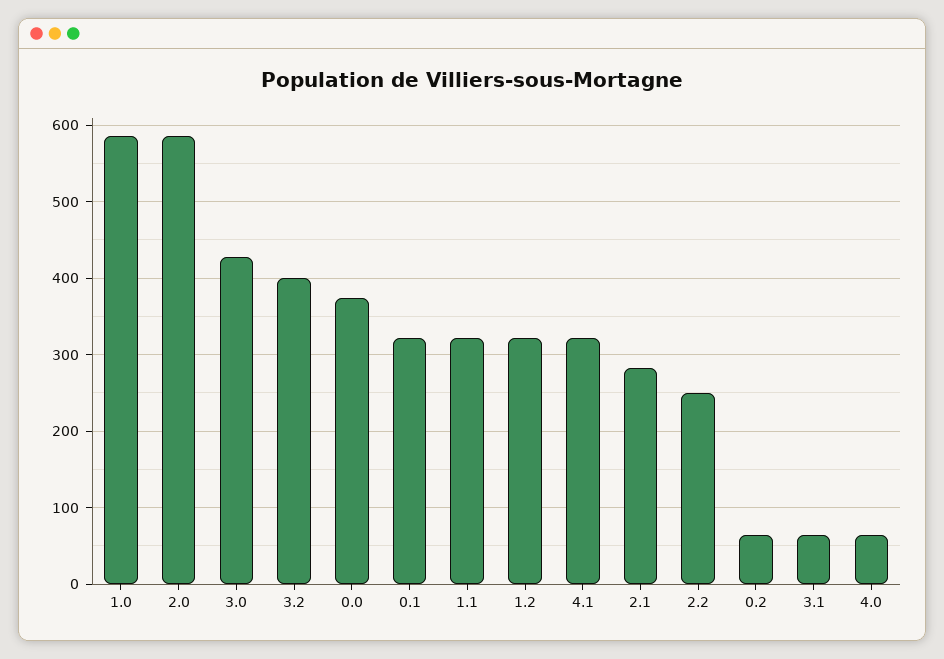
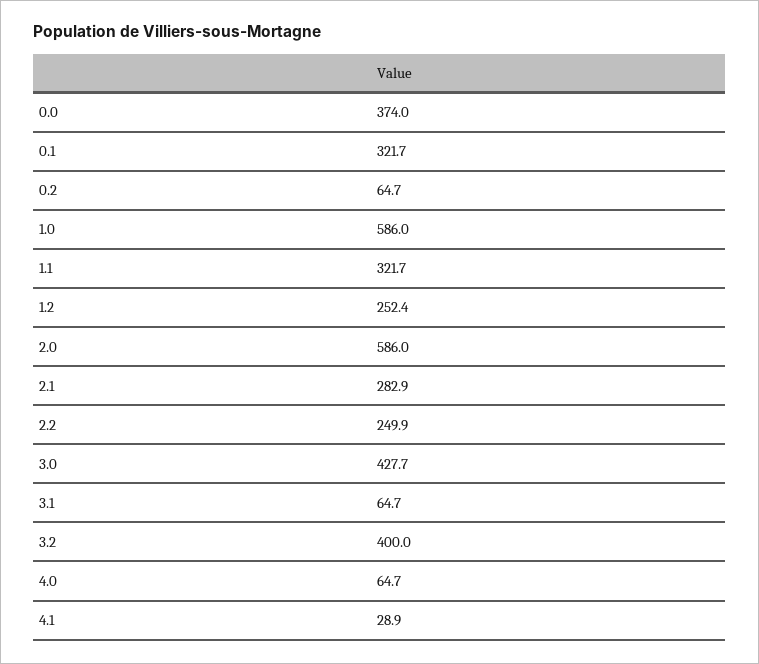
  {
    "1.0": 586,
    "2.0": 586,
    "3.0": 427.7,
    "3.2": 400,
    "0.0": 374,
    "0.1": 321.7,
    "1.1": 321.7,
-   "1.2": 320,
+   "1.2": 252.4,
-   "4.1": 320,
+   "4.1": 28.9,
    "2.1": 282.9,
    "2.2": 249.9,
    "0.2": 64.7,
    "3.1": 64.7,
    "4.0": 64.7
  }

